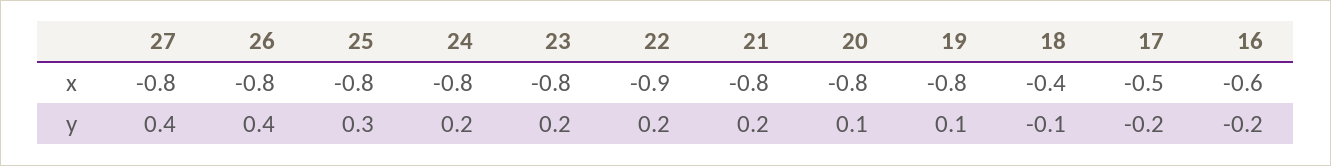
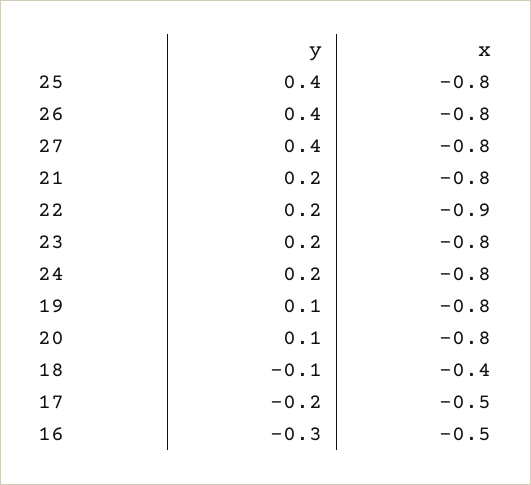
  {
    "27": {
      "x": -0.8,
      "y": 0.4
    },
    "26": {
      "x": -0.8,
      "y": 0.4
    },
    "25": {
      "x": -0.8,
-     "y": 0.3
+     "y": 0.4
    },
    "24": {
      "x": -0.8,
      "y": 0.2
    },
    "23": {
      "x": -0.8,
      "y": 0.2
    },
    "22": {
      "x": -0.9,
      "y": 0.2
    },
    "21": {
      "x": -0.8,
      "y": 0.2
    },
    "20": {
      "x": -0.8,
      "y": 0.1
    },
    "19": {
      "x": -0.8,
      "y": 0.1
    },
    "18": {
      "x": -0.4,
      "y": -0.1
    },
    "17": {
      "x": -0.5,
      "y": -0.2
    },
    "16": {
-     "x": -0.6,
+     "x": -0.5,
-     "y": -0.2
+     "y": -0.3
    }
  }

